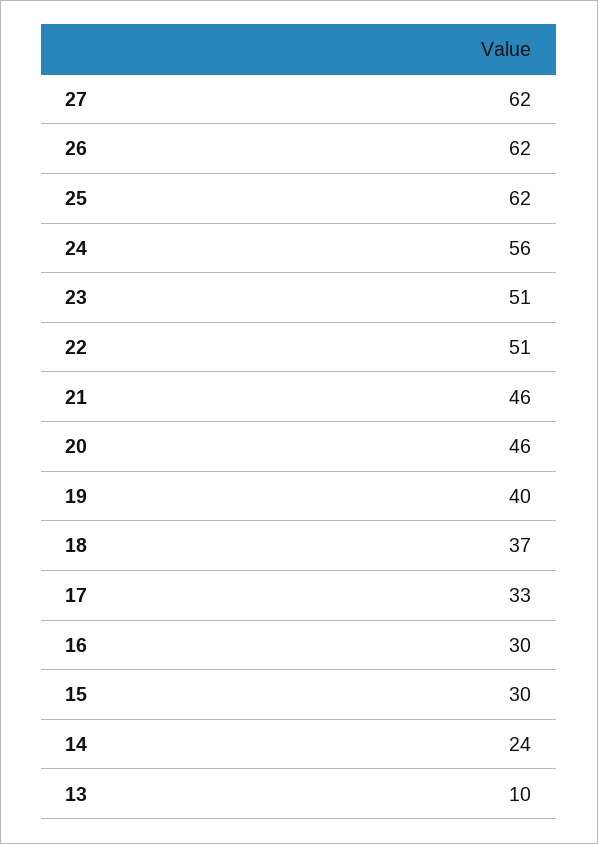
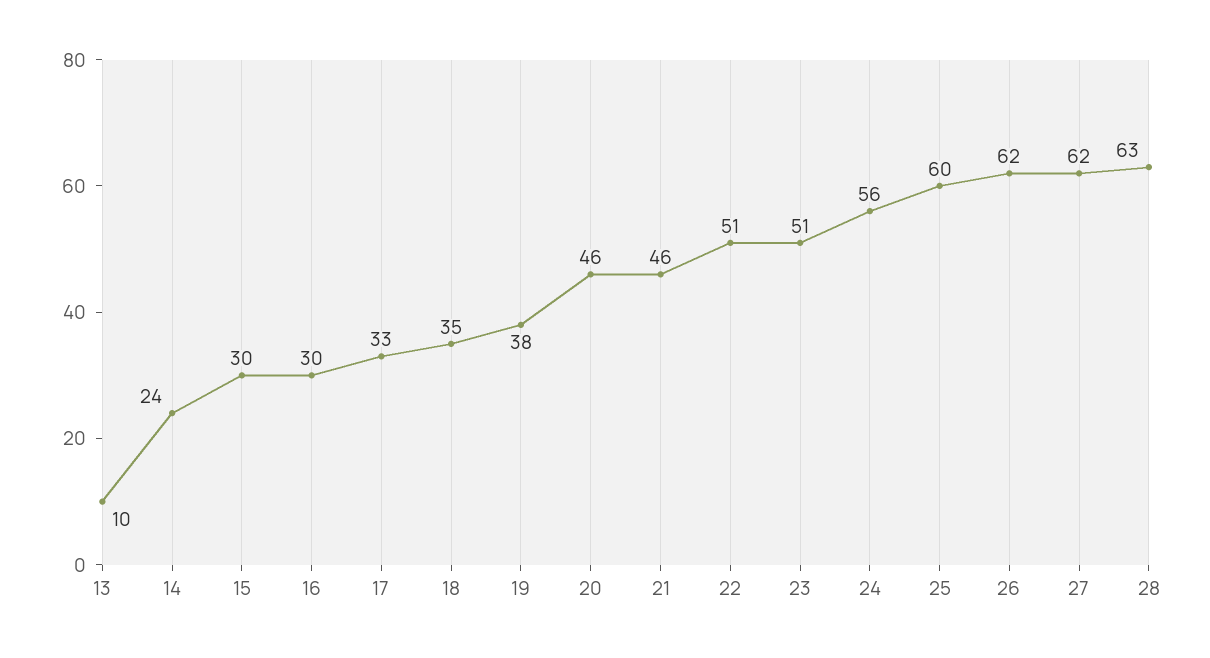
  {
    "27": 62,
    "26": 62,
-   "25": 62,
+   "25": 60,
    "24": 56,
    "23": 51,
    "22": 51,
    "21": 46,
    "20": 46,
-   "19": 40,
+   "19": 38,
-   "18": 37,
+   "18": 35,
    "17": 33,
    "16": 30,
    "15": 30,
    "14": 24,
-   "13": 10
+   "13": 10,
+   "28": 63
  }

